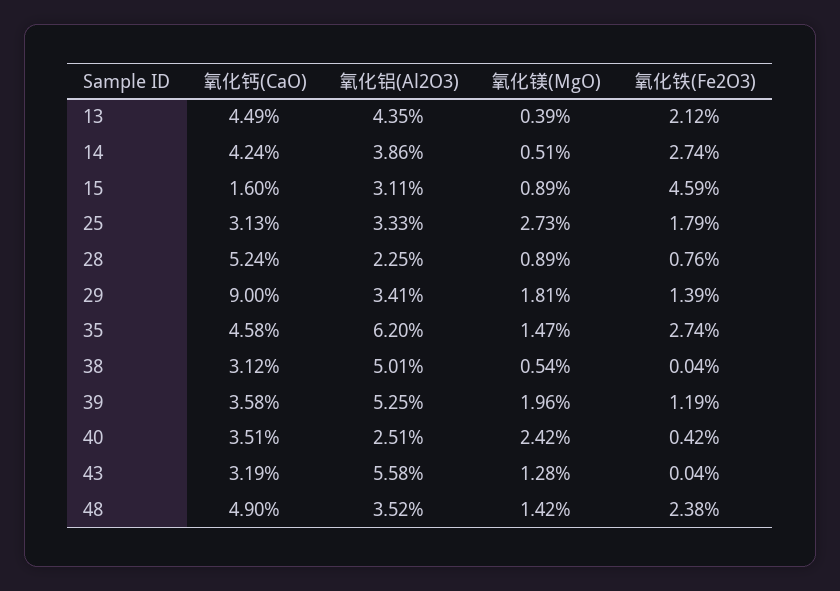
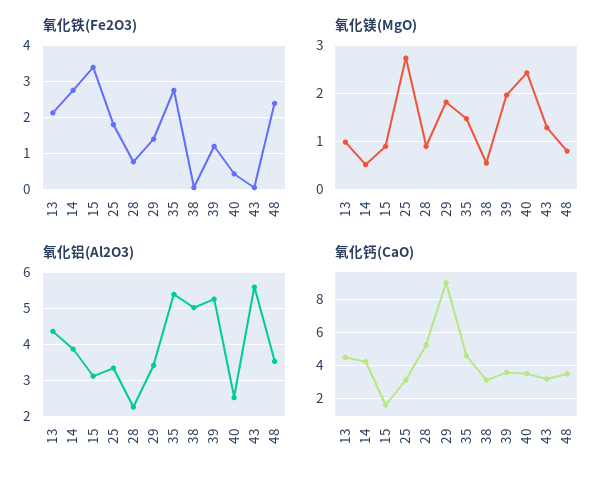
  {
    "氧化钙(CaO)": {
      "13": 4.49,
      "14": 4.24,
      "15": 1.6,
      "25": 3.13,
      "28": 5.24,
      "29": 9,
      "35": 4.58,
      "38": 3.12,
      "39": 3.58,
      "40": 3.51,
      "43": 3.19,
-     "48": 4.9
+     "48": 3.5
    },
    "氧化铝(Al2O3)": {
      "13": 4.35,
      "14": 3.86,
      "15": 3.11,
      "25": 3.33,
      "28": 2.25,
      "29": 3.41,
-     "35": 6.2,
+     "35": 5.4,
      "38": 5.01,
      "39": 5.25,
      "40": 2.51,
      "43": 5.58,
      "48": 3.52
    },
    "氧化镁(MgO)": {
-     "13": 0.39,
+     "13": 1,
      "14": 0.51,
      "15": 0.89,
      "25": 2.73,
      "28": 0.89,
      "29": 1.81,
      "35": 1.47,
      "38": 0.54,
      "39": 1.96,
      "40": 2.42,
      "43": 1.28,
-     "48": 1.42
+     "48": 0.8
    },
    "氧化铁(Fe2O3)": {
      "13": 2.12,
      "14": 2.74,
-     "15": 4.59,
+     "15": 3.4,
      "25": 1.79,
      "28": 0.76,
      "29": 1.39,
      "35": 2.74,
      "38": 0.04,
      "39": 1.19,
      "40": 0.42,
      "43": 0.04,
      "48": 2.38
    }
  }

